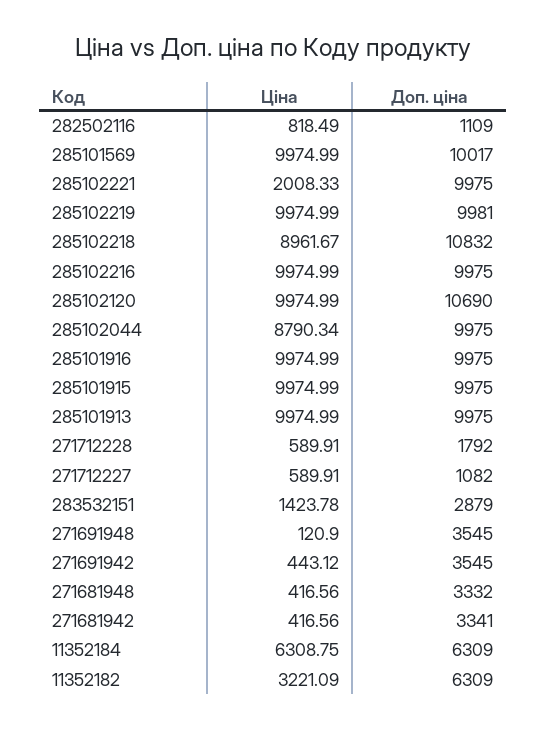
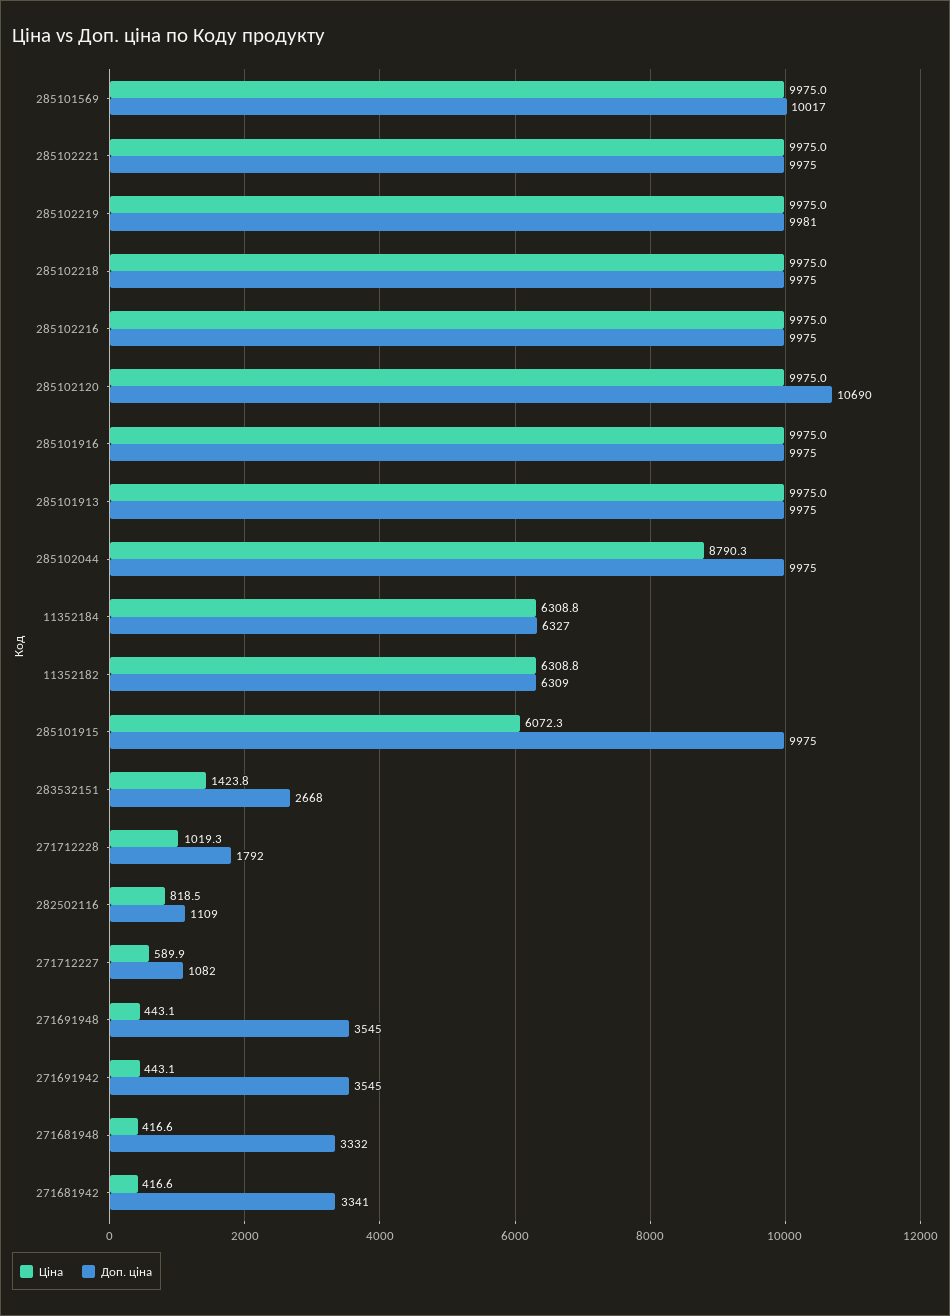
  {
    "Ціна": {
      "282502116": 818.49,
      "285101569": 9974.99,
-     "285102221": 2008.33,
+     "285102221": 9975,
      "285102219": 9974.99,
-     "285102218": 8961.67,
+     "285102218": 9975,
      "285102216": 9974.99,
      "285102120": 9974.99,
      "285102044": 8790.34,
      "285101916": 9974.99,
-     "285101915": 9974.99,
+     "285101915": 6072.3,
      "285101913": 9974.99,
-     "271712228": 589.91,
+     "271712228": 1019.3,
      "271712227": 589.91,
      "283532151": 1423.78,
-     "271691948": 120.9,
+     "271691948": 443.1,
      "271691942": 443.12,
      "271681948": 416.56,
      "271681942": 416.56,
      "11352184": 6308.75,
-     "11352182": 3221.09
+     "11352182": 6308.8
    },
    "Доп. ціна": {
      "282502116": 1109,
      "285101569": 10017,
      "285102221": 9975,
      "285102219": 9981,
-     "285102218": 10832,
+     "285102218": 9975,
      "285102216": 9975,
      "285102120": 10690,
      "285102044": 9975,
      "285101916": 9975,
      "285101915": 9975,
      "285101913": 9975,
      "271712228": 1792,
      "271712227": 1082,
-     "283532151": 2879,
+     "283532151": 2668,
      "271691948": 3545,
      "271691942": 3545,
      "271681948": 3332,
      "271681942": 3341,
-     "11352184": 6309,
+     "11352184": 6327,
      "11352182": 6309
    }
  }

